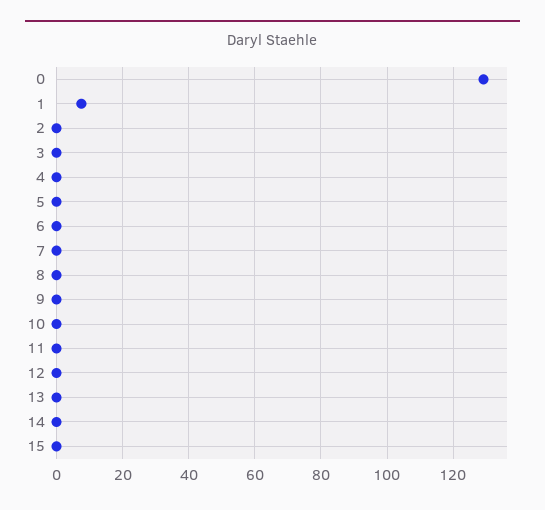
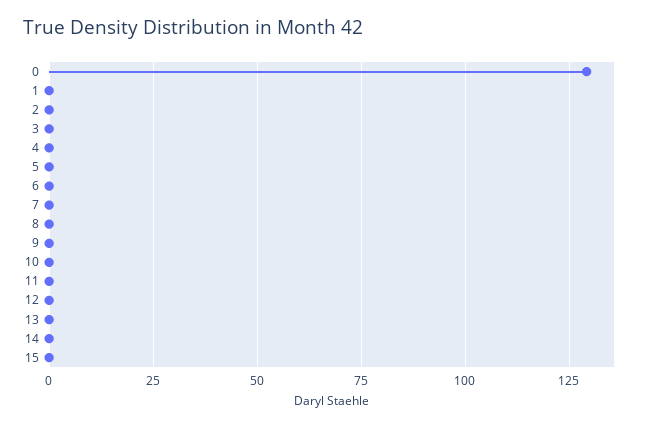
  {
    "0": 130,
-   "1": 8,
+   "1": 0,
    "2": 0,
    "3": 0,
    "4": 0,
    "5": 0,
    "6": 0,
    "7": 0,
    "8": 0,
    "9": 0,
    "10": 0,
    "11": 0,
    "12": 0,
    "13": 0,
    "14": 0,
    "15": 0
  }

